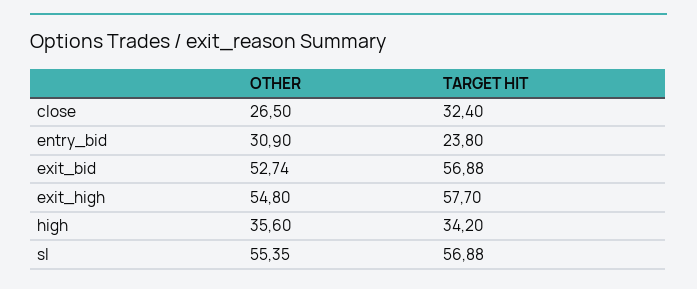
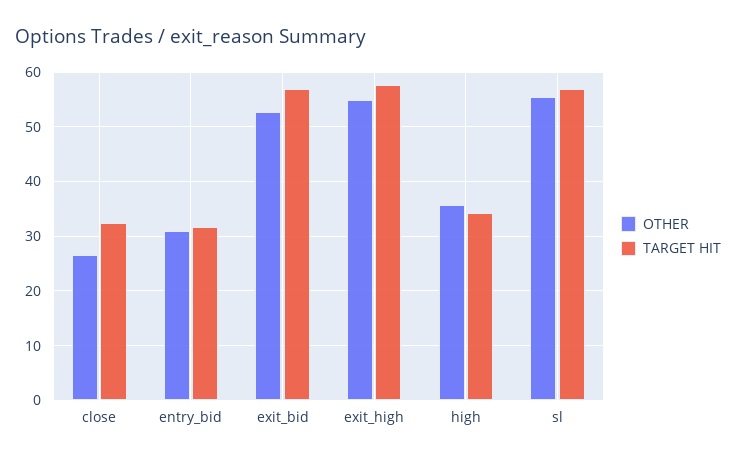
  {
    "OTHER": {
      "close": 26.5,
      "entry_bid": 30.9,
      "exit_bid": 52.74,
      "exit_high": 54.8,
      "high": 35.6,
      "sl": 55.35
    },
    "TARGET HIT": {
      "close": 32.4,
-     "entry_bid": 23.8,
+     "entry_bid": 32,
      "exit_bid": 56.88,
      "exit_high": 57.7,
      "high": 34.2,
      "sl": 56.88
    }
  }

